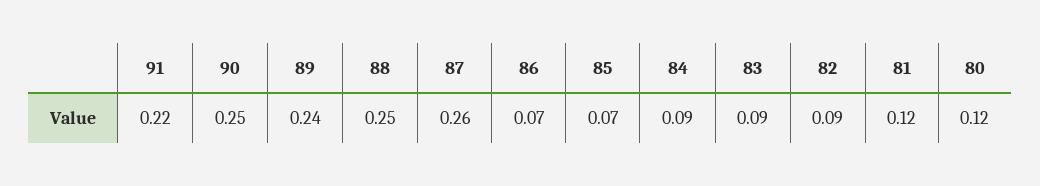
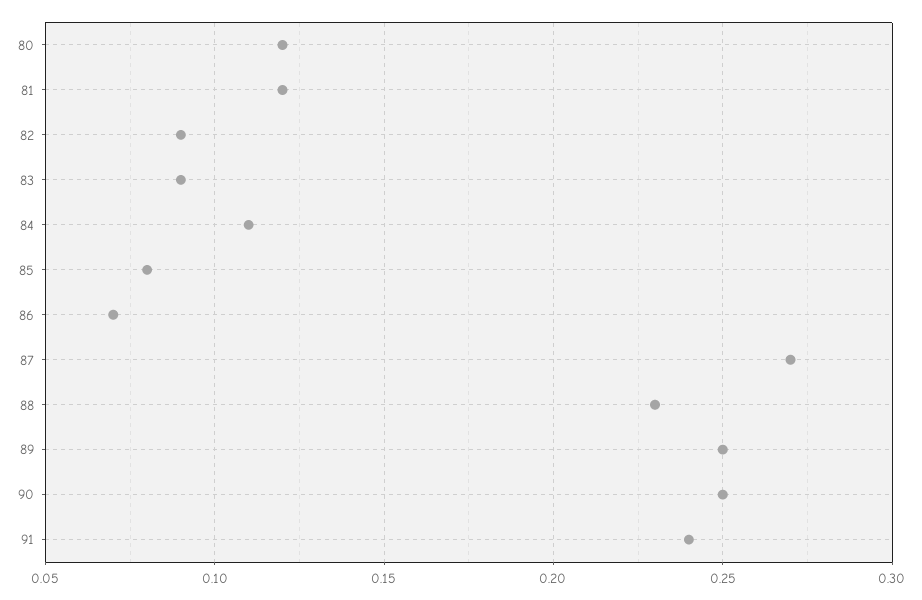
  {
-   "91": 0.22,
+   "91": 0.24,
    "90": 0.25,
-   "89": 0.24,
+   "89": 0.25,
-   "88": 0.25,
+   "88": 0.23,
-   "87": 0.26,
+   "87": 0.27,
    "86": 0.07,
-   "85": 0.07,
+   "85": 0.08,
-   "84": 0.09,
+   "84": 0.11,
    "83": 0.09,
    "82": 0.09,
    "81": 0.12,
    "80": 0.12
  }

